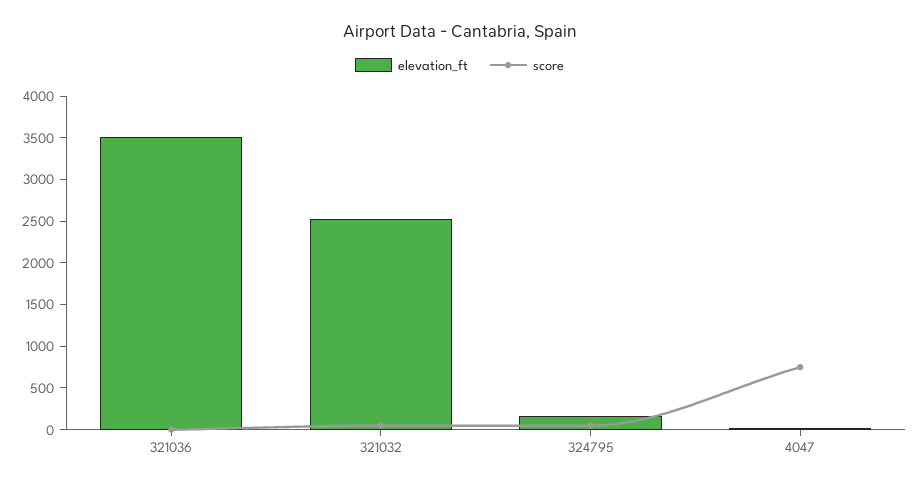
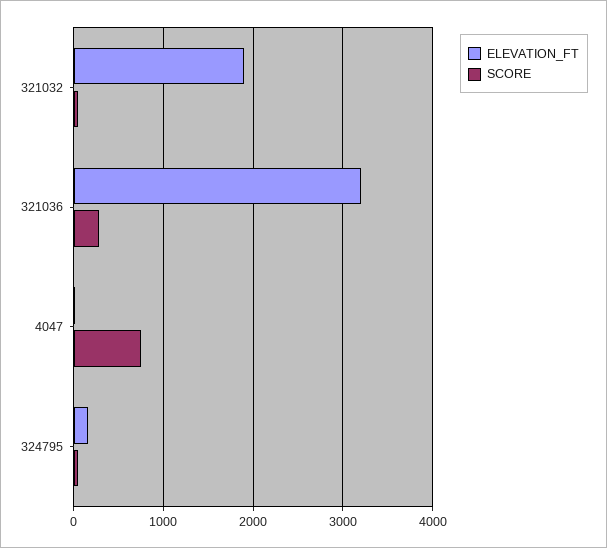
  {
    "elevation_ft": {
-     "321036": 3500,
+     "321036": 3200,
-     "321032": 2500,
+     "321032": 1900,
      "324795": 200,
      "4047": 0
    },
    "score": {
-     "321036": 0,
+     "321036": 300,
      "321032": 100,
      "324795": 100,
      "4047": 800
    }
  }

